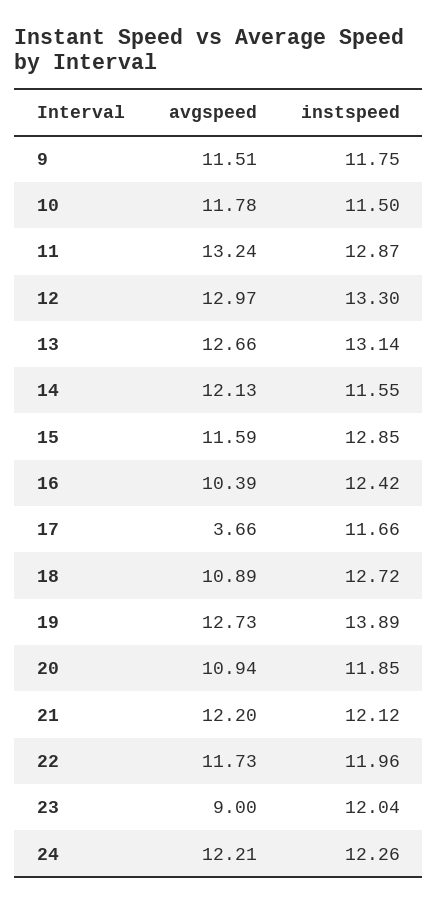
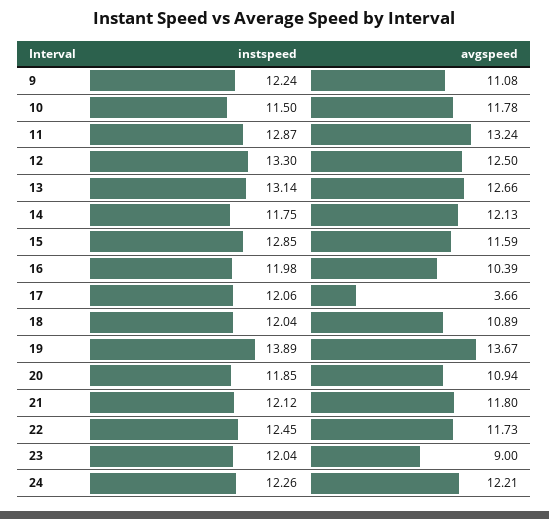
  {
    "avgspeed": {
-     "9": 11.51,
+     "9": 11.08,
      "10": 11.78,
      "11": 13.24,
-     "12": 12.97,
+     "12": 12.5,
      "13": 12.66,
      "14": 12.13,
      "15": 11.59,
      "16": 10.39,
      "17": 3.66,
      "18": 10.89,
-     "19": 12.73,
+     "19": 13.67,
      "20": 10.94,
-     "21": 12.2,
+     "21": 11.8,
      "22": 11.73,
      "23": 9,
      "24": 12.21
    },
    "instspeed": {
-     "9": 11.75,
+     "9": 12.24,
      "10": 11.5,
      "11": 12.87,
      "12": 13.3,
      "13": 13.14,
-     "14": 11.55,
+     "14": 11.75,
      "15": 12.85,
-     "16": 12.42,
+     "16": 11.98,
-     "17": 11.66,
+     "17": 12.06,
-     "18": 12.72,
+     "18": 12.04,
      "19": 13.89,
      "20": 11.85,
      "21": 12.12,
-     "22": 11.96,
+     "22": 12.45,
      "23": 12.04,
      "24": 12.26
    }
  }

